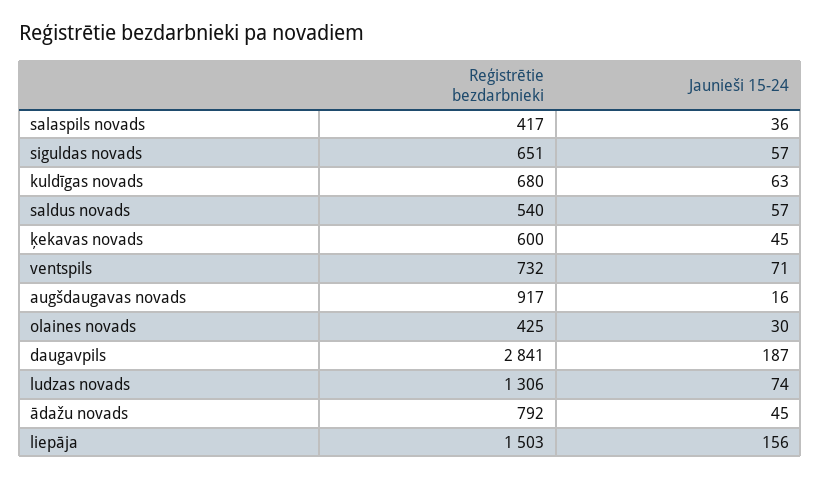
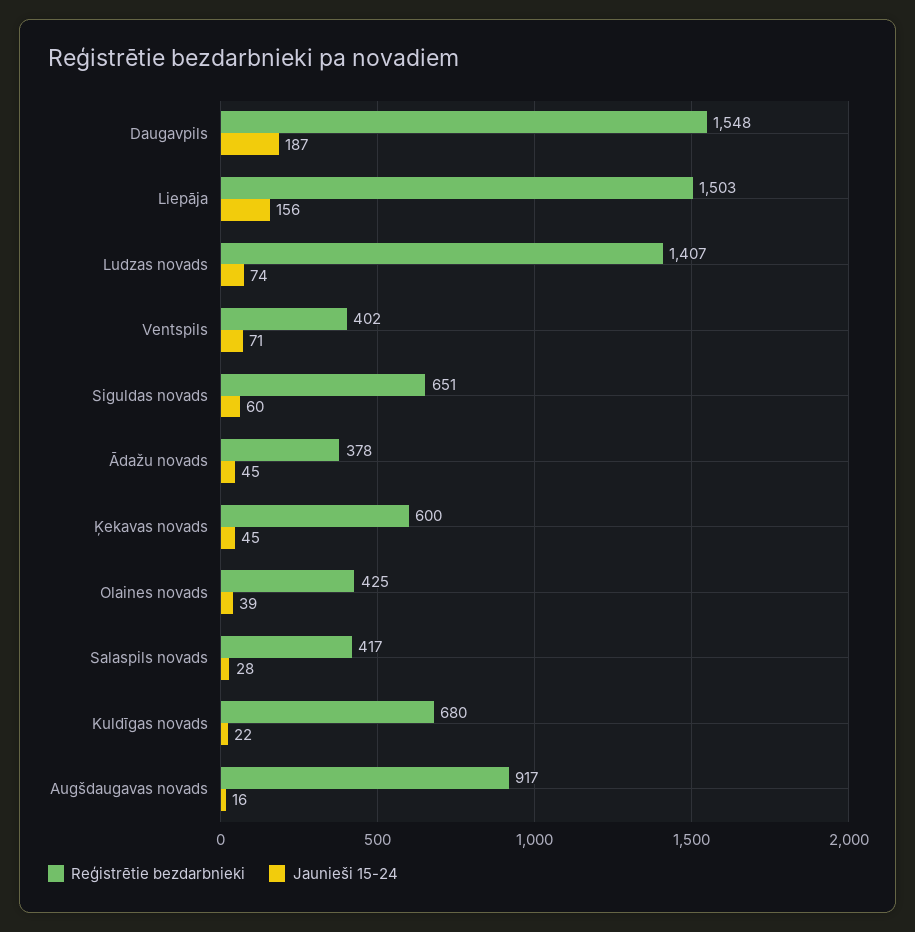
  {
    "Reģistrētie bezdarbnieki": {
      "salaspils novads": 417,
      "siguldas novads": 651,
      "kuldīgas novads": 680,
-     "saldus novads": 540,
      "ķekavas novads": 600,
-     "ventspils": 732,
+     "ventspils": 402,
      "augšdaugavas novads": 917,
      "olaines novads": 425,
-     "daugavpils": 2841,
+     "daugavpils": 1548,
-     "ludzas novads": 1306,
+     "ludzas novads": 1407,
-     "ādažu novads": 792,
+     "ādažu novads": 378,
      "liepāja": 1503
    },
    "Jaunieši 15-24": {
-     "salaspils novads": 36,
+     "salaspils novads": 28,
-     "siguldas novads": 57,
+     "siguldas novads": 60,
-     "kuldīgas novads": 63,
+     "kuldīgas novads": 22,
-     "saldus novads": 57,
      "ķekavas novads": 45,
      "ventspils": 71,
      "augšdaugavas novads": 16,
-     "olaines novads": 30,
+     "olaines novads": 39,
      "daugavpils": 187,
      "ludzas novads": 74,
      "ādažu novads": 45,
      "liepāja": 156
    }
  }

